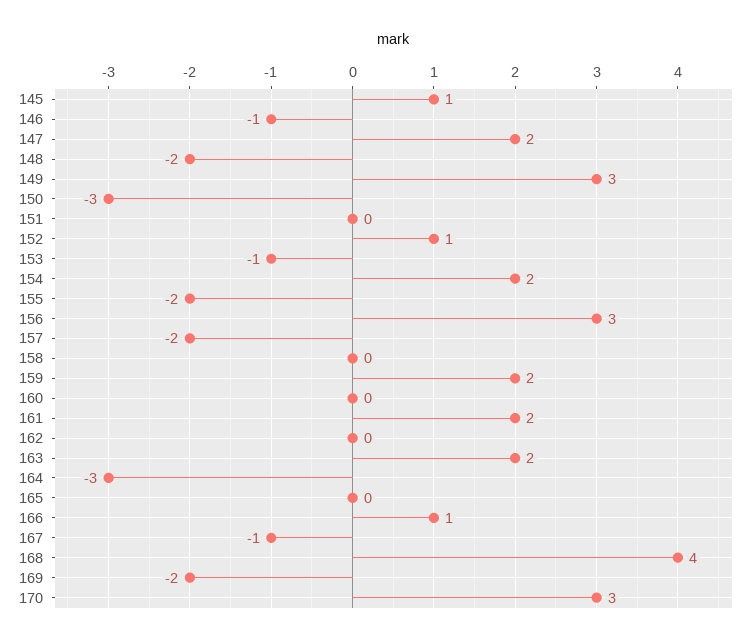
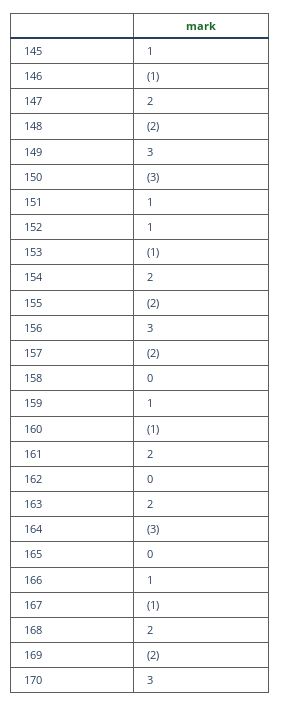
  {
    "145": 1,
    "146": -1,
    "147": 2,
    "148": -2,
    "149": 3,
    "150": -3,
-   "151": 0,
+   "151": 1,
    "152": 1,
    "153": -1,
    "154": 2,
    "155": -2,
    "156": 3,
    "157": -2,
    "158": 0,
-   "159": 2,
+   "159": 1,
-   "160": 0,
+   "160": -1,
    "161": 2,
    "162": 0,
    "163": 2,
    "164": -3,
    "165": 0,
    "166": 1,
    "167": -1,
-   "168": 4,
+   "168": 2,
    "169": -2,
    "170": 3
  }

